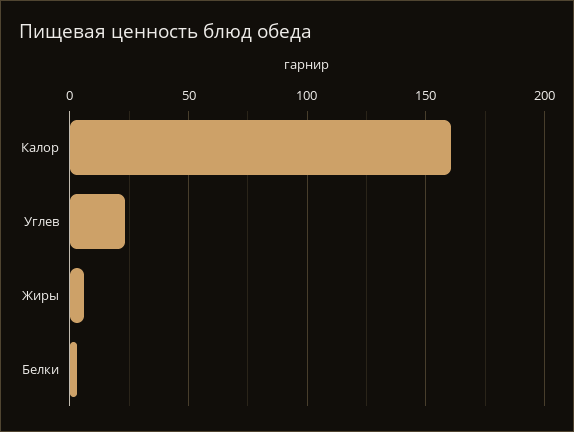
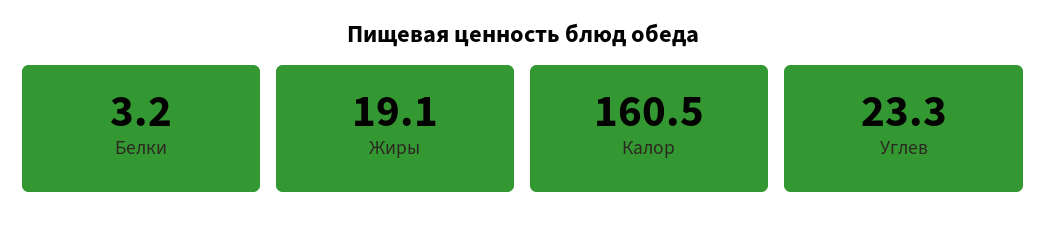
  {
    "Калор": 160.5,
    "Углев": 23.3,
-   "Жиры": 5,
+   "Жиры": 19.1,
    "Белки": 3.2
  }

